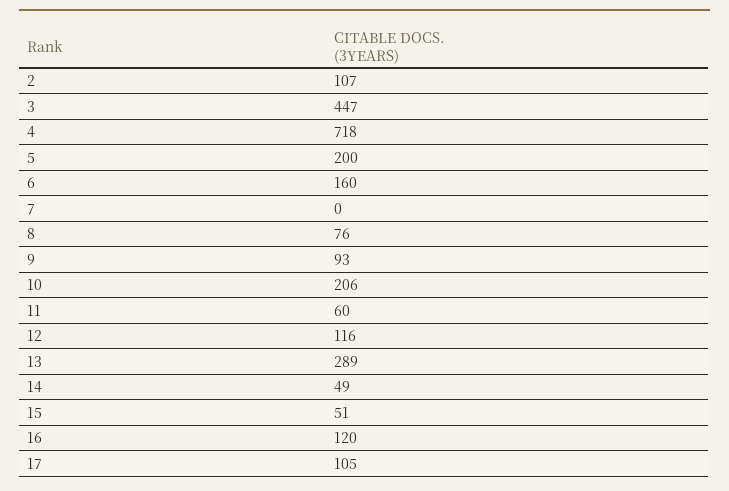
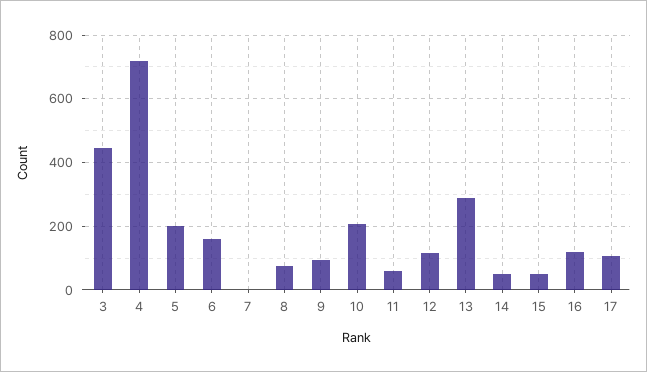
  {
-   "2": 107,
    "3": 447,
    "4": 718,
    "5": 200,
    "6": 160,
    "7": 0,
    "8": 76,
    "9": 93,
    "10": 206,
    "11": 60,
    "12": 116,
    "13": 289,
    "14": 49,
    "15": 51,
    "16": 120,
    "17": 105
  }

